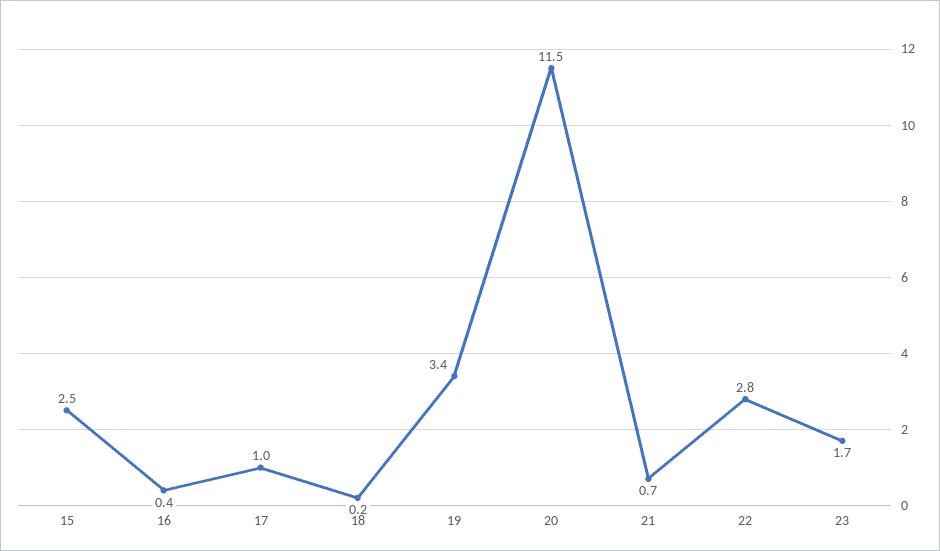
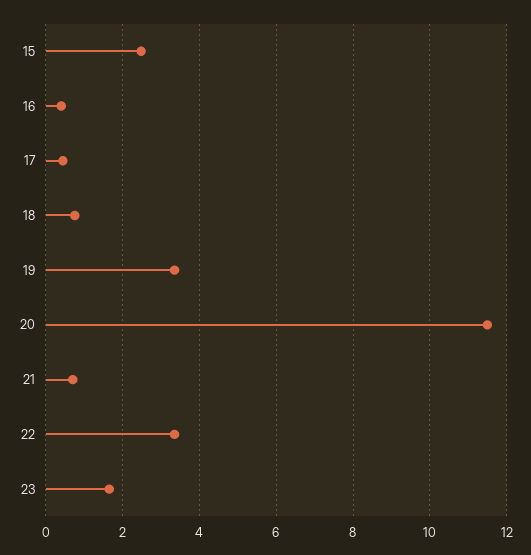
  {
    "15": 2.5,
    "16": 0.4,
-   "17": 1,
+   "17": 0.4,
-   "18": 0.2,
+   "18": 0.8,
    "19": 3.4,
    "20": 11.5,
    "21": 0.7,
-   "22": 2.8,
+   "22": 3.4,
    "23": 1.7
  }

